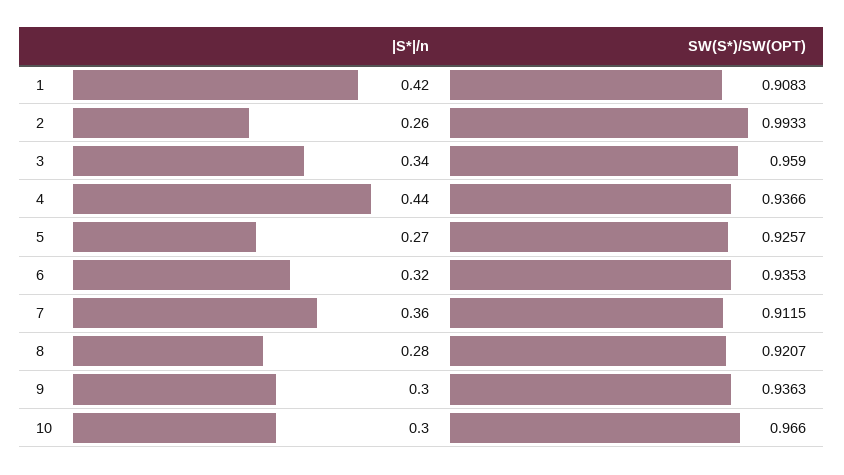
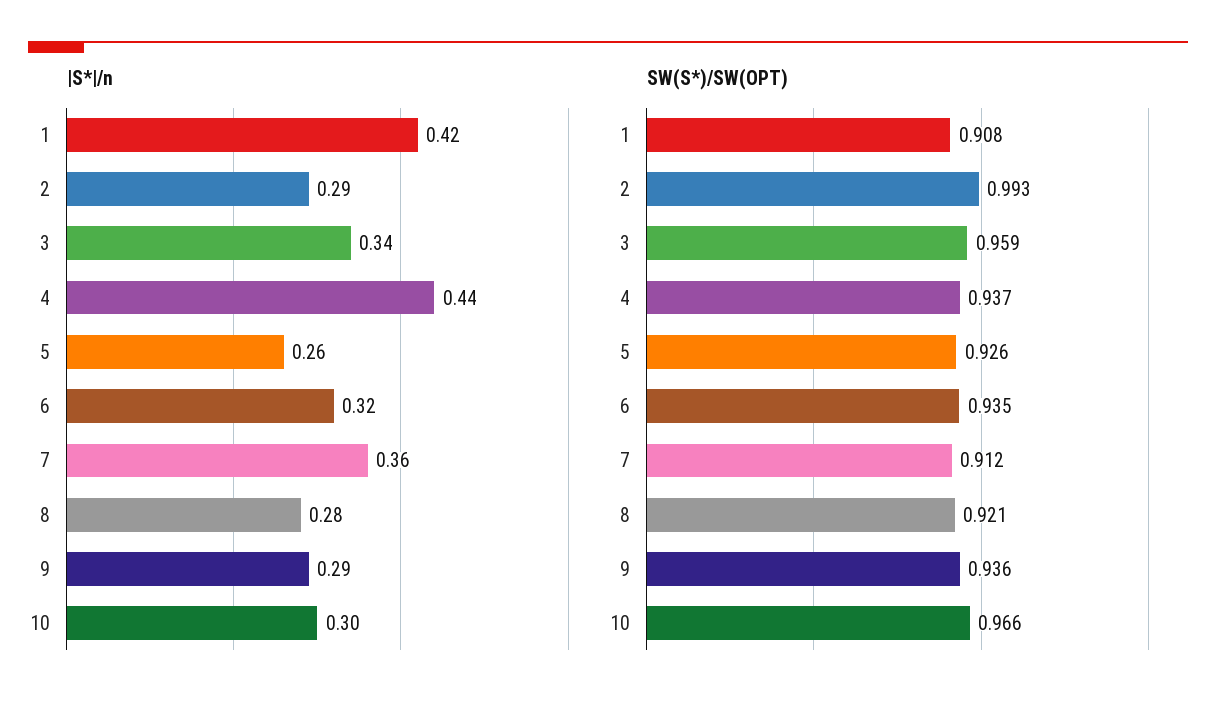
  {
    "|S*|/n": {
      "1": 0.42,
-     "2": 0.26,
+     "2": 0.29,
      "3": 0.34,
      "4": 0.44,
-     "5": 0.27,
+     "5": 0.26,
      "6": 0.32,
      "7": 0.36,
      "8": 0.28,
-     "9": 0.3,
+     "9": 0.29,
      "10": 0.3
    },
    "SW(S*)/SW(OPT)": {
      "1": 0.9083,
      "2": 0.9933,
      "3": 0.959,
      "4": 0.9366,
      "5": 0.9257,
      "6": 0.9353,
      "7": 0.9115,
      "8": 0.9207,
      "9": 0.9363,
      "10": 0.966
    }
  }

